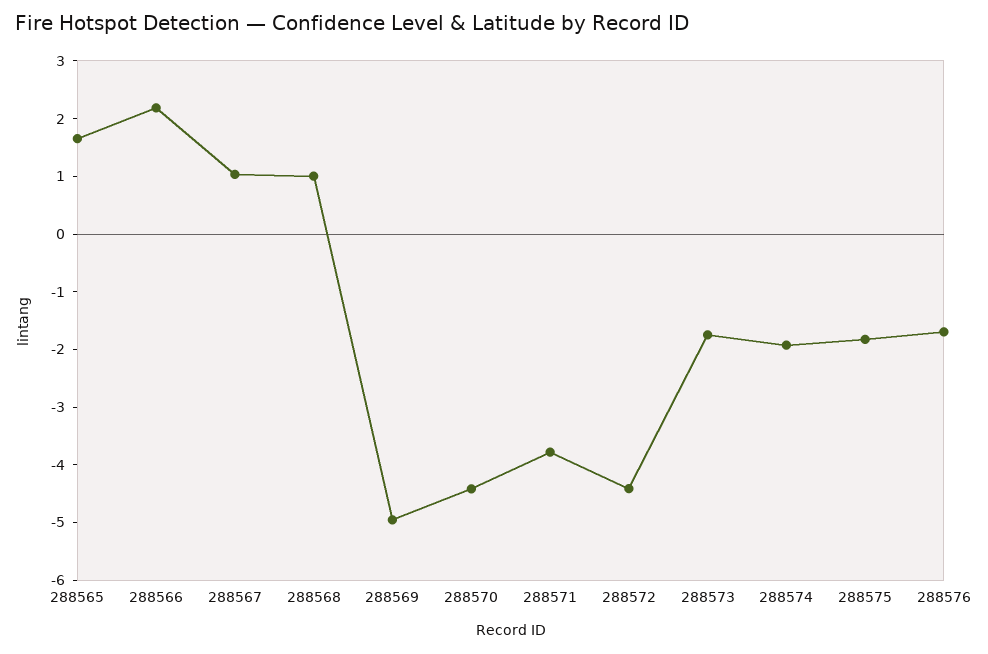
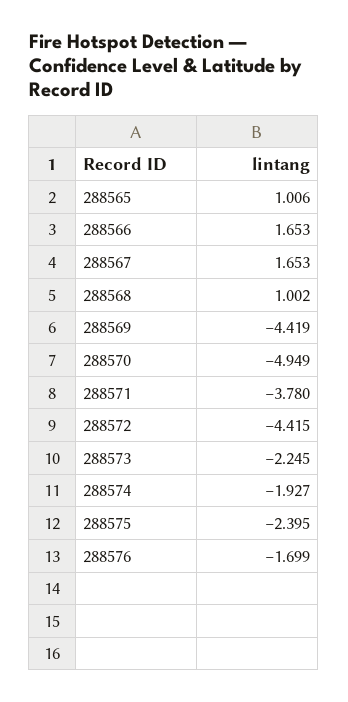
  {
-   "288565": 1.6,
+   "288565": 1.006,
-   "288566": 2.2,
+   "288566": 1.653,
-   "288567": 1,
+   "288567": 1.653,
    "288568": 1.002,
-   "288569": -5,
+   "288569": -4.419,
-   "288570": -4.4,
+   "288570": -4.949,
    "288571": -3.78,
    "288572": -4.415,
-   "288573": -1.8,
+   "288573": -2.245,
    "288574": -1.927,
-   "288575": -1.8,
+   "288575": -2.395,
    "288576": -1.699
  }

